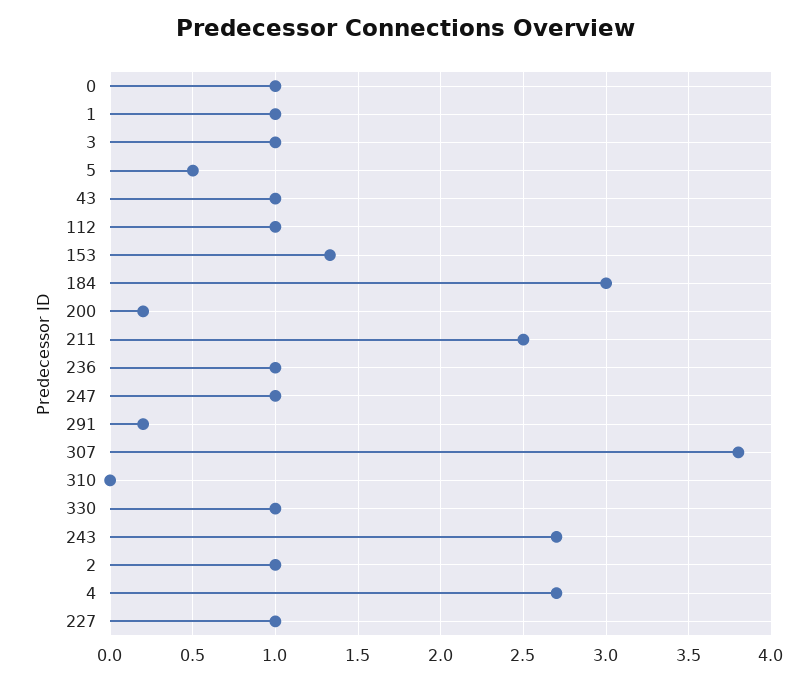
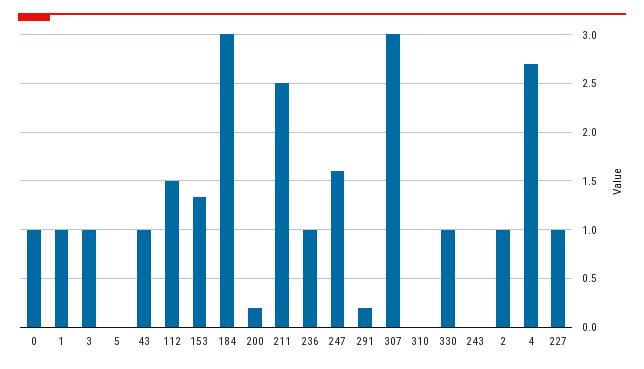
  {
    "0": 1,
    "1": 1,
    "3": 1,
-   "5": 0.5,
+   "5": 0,
    "43": 1,
-   "112": 1,
+   "112": 1.5,
    "153": 1.35,
    "184": 3,
    "200": 0.2,
    "211": 2.5,
    "236": 1,
-   "247": 1,
+   "247": 1.6,
    "291": 0.2,
-   "307": 3.8,
+   "307": 3,
    "310": 0,
    "330": 1,
-   "243": 2.7,
+   "243": 0,
    "2": 1,
    "4": 2.7,
    "227": 1
  }

